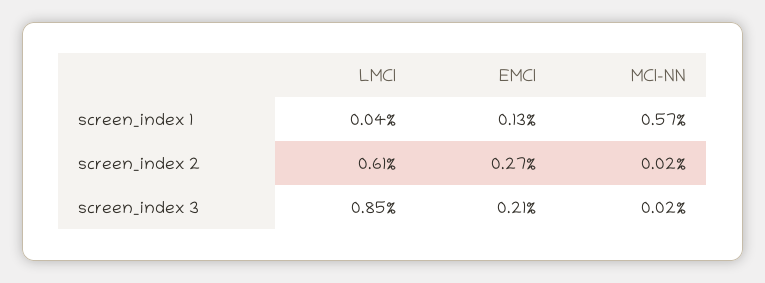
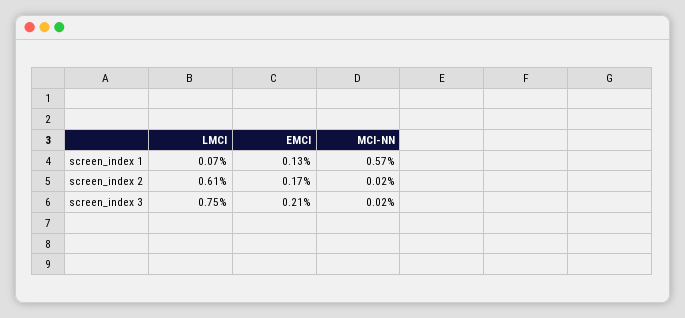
  {
    "LMCI": {
-     "screen_index 1": 0.04,
+     "screen_index 1": 0.07,
      "screen_index 2": 0.61,
-     "screen_index 3": 0.85
+     "screen_index 3": 0.75
    },
    "EMCI": {
      "screen_index 1": 0.13,
-     "screen_index 2": 0.27,
+     "screen_index 2": 0.17,
      "screen_index 3": 0.21
    },
    "MCI-NN": {
      "screen_index 1": 0.57,
      "screen_index 2": 0.02,
      "screen_index 3": 0.02
    }
  }

